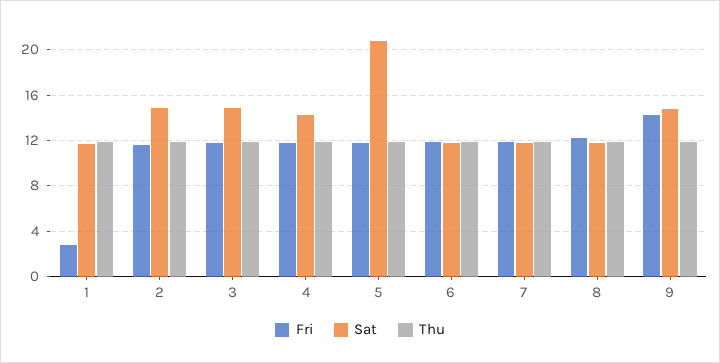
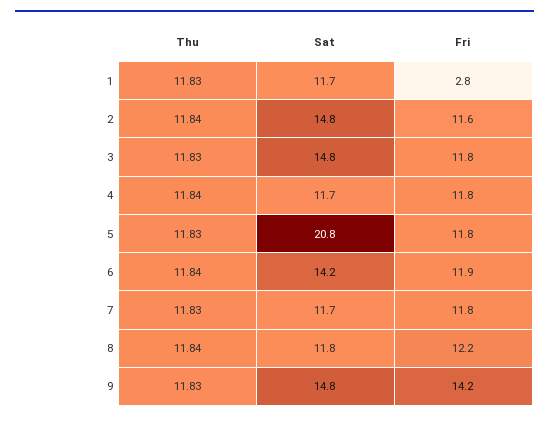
  {
    "Fri": {
      "1": 2.8,
      "2": 11.6,
      "3": 11.8,
      "4": 11.8,
      "5": 11.8,
      "6": 11.9,
      "7": 11.8,
      "8": 12.2,
      "9": 14.2
    },
    "Sat": {
      "1": 11.7,
      "2": 14.8,
      "3": 14.8,
-     "4": 14,
+     "4": 11.7,
      "5": 20.8,
-     "6": 12,
+     "6": 14.2,
      "7": 11.7,
      "8": 11.8,
      "9": 14.8
    },
    "Thu": {
      "1": 11.83,
      "2": 11.84,
      "3": 11.83,
      "4": 11.84,
      "5": 11.83,
      "6": 11.84,
      "7": 11.83,
      "8": 11.84,
      "9": 11.83
    }
  }

